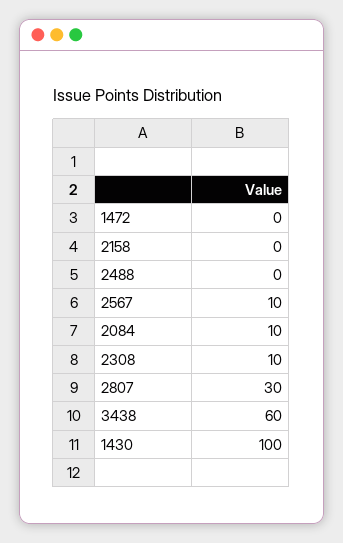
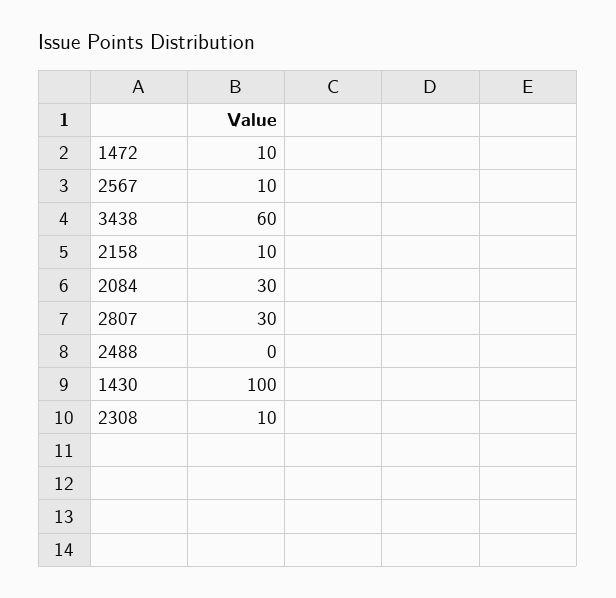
  {
-   "1472": 0,
+   "1472": 10,
-   "2158": 0,
+   "2158": 10,
    "2488": 0,
    "2567": 10,
-   "2084": 10,
+   "2084": 30,
    "2308": 10,
    "2807": 30,
    "3438": 60,
    "1430": 100
  }

